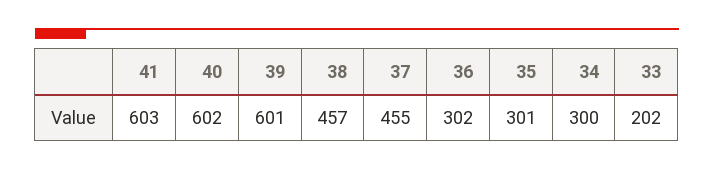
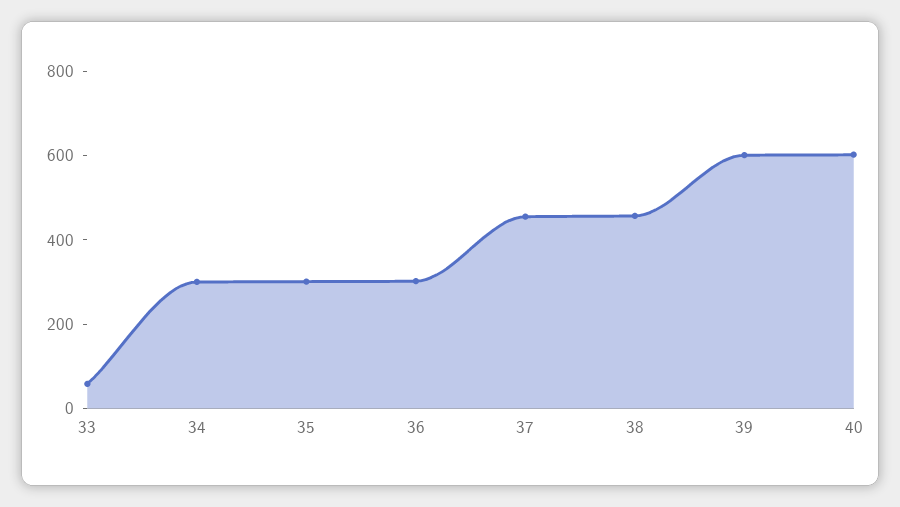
  {
-   "41": 603,
    "40": 602,
    "39": 601,
    "38": 457,
    "37": 455,
    "36": 302,
    "35": 301,
    "34": 300,
-   "33": 202
+   "33": 50
  }

